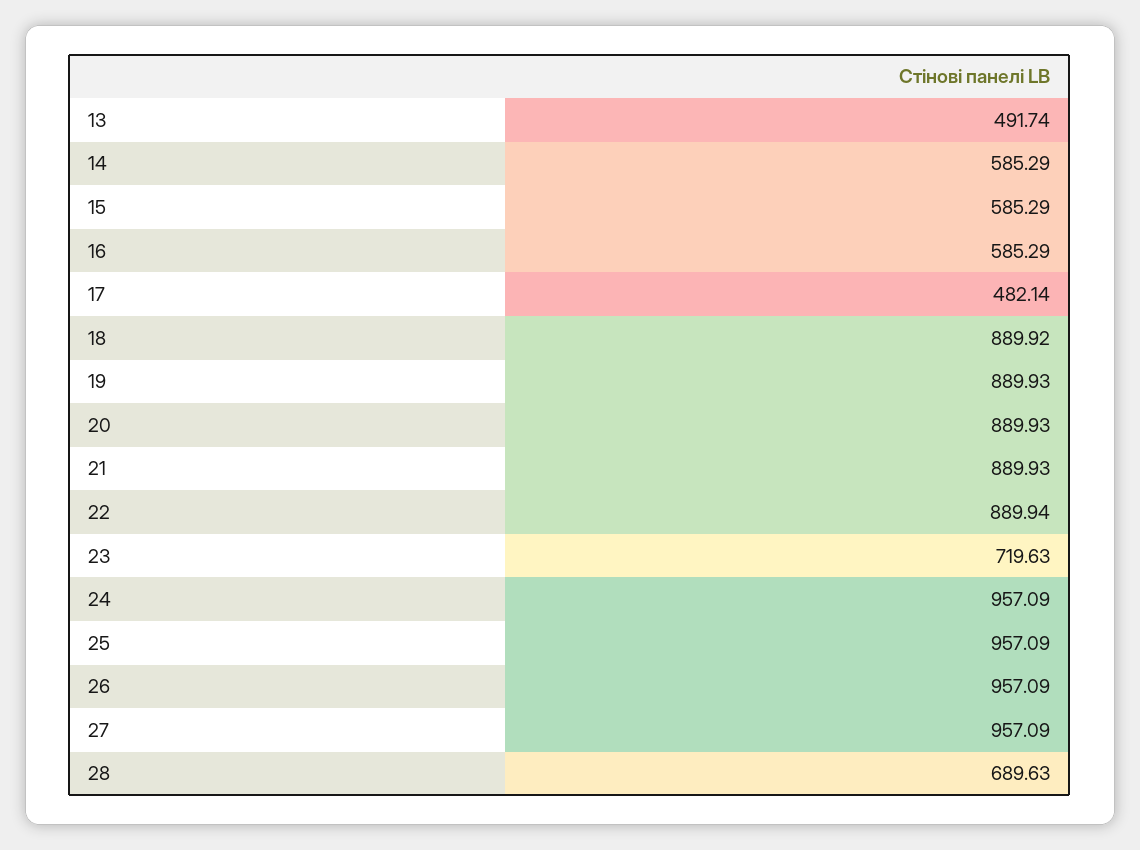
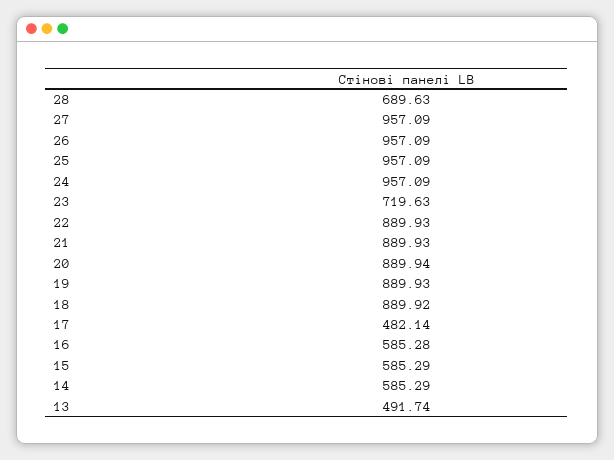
  {
    "13": 491.74,
    "14": 585.29,
    "15": 585.29,
-   "16": 585.29,
+   "16": 585.28,
    "17": 482.14,
    "18": 889.92,
    "19": 889.93,
-   "20": 889.93,
+   "20": 889.94,
    "21": 889.93,
-   "22": 889.94,
+   "22": 889.93,
    "23": 719.63,
    "24": 957.09,
    "25": 957.09,
    "26": 957.09,
    "27": 957.09,
    "28": 689.63
  }

